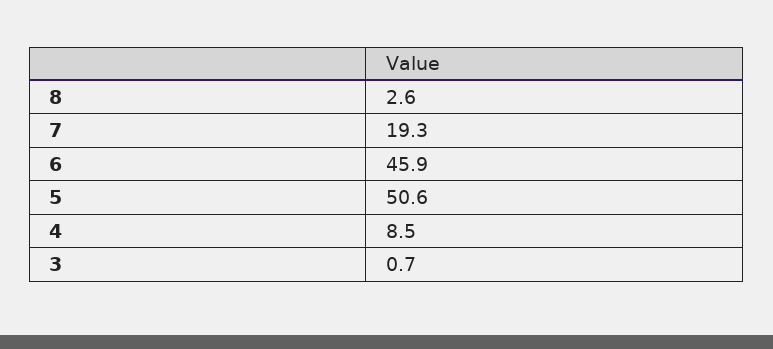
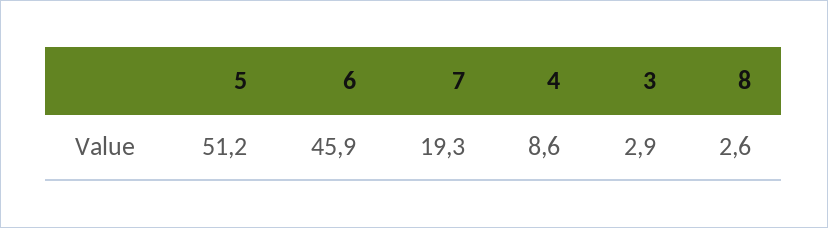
  {
    "8": 2.6,
    "7": 19.3,
    "6": 45.9,
-   "5": 50.6,
+   "5": 51.2,
-   "4": 8.5,
+   "4": 8.6,
-   "3": 0.7
+   "3": 2.9
  }

